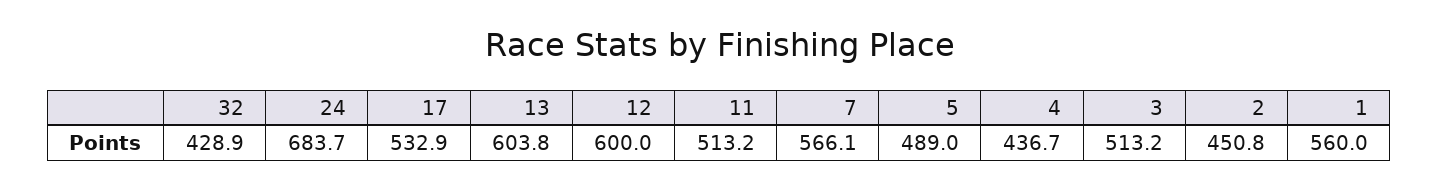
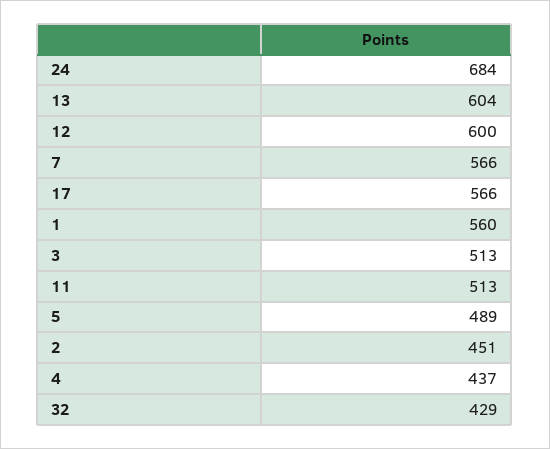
  {
    "32": 428.9,
    "24": 683.7,
-   "17": 532.9,
+   "17": 566,
    "13": 603.8,
    "12": 600,
    "11": 513.2,
    "7": 566.1,
    "5": 489,
    "4": 436.7,
    "3": 513.2,
    "2": 450.8,
    "1": 560
  }

